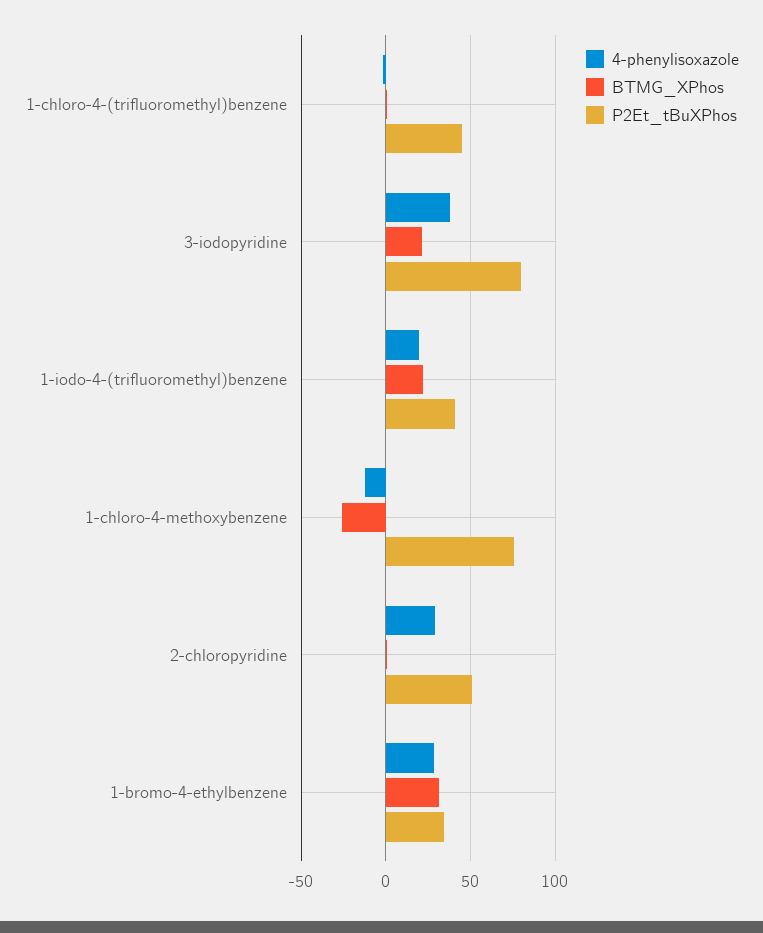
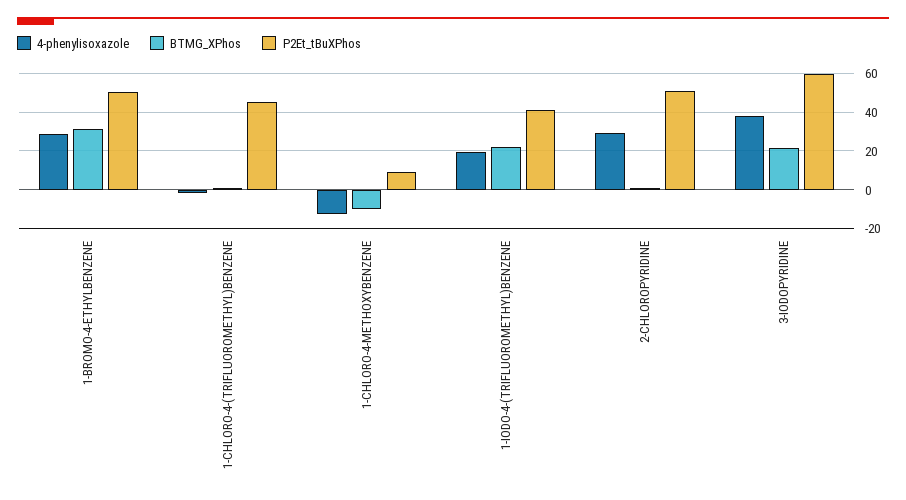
  {
    "4-phenylisoxazole": {
      "1-chloro-4-(trifluoromethyl)benzene": 0,
      "3-iodopyridine": 40,
      "1-iodo-4-(trifluoromethyl)benzene": 20,
      "1-chloro-4-methoxybenzene": -10,
      "2-chloropyridine": 30,
      "1-bromo-4-ethylbenzene": 30
    },
    "BTMG_XPhos": {
      "1-chloro-4-(trifluoromethyl)benzene": 0,
      "3-iodopyridine": 20,
      "1-iodo-4-(trifluoromethyl)benzene": 20,
-     "1-chloro-4-methoxybenzene": -25,
+     "1-chloro-4-methoxybenzene": -10,
      "2-chloropyridine": 0,
      "1-bromo-4-ethylbenzene": 30
    },
    "P2Et_tBuXPhos": {
      "1-chloro-4-(trifluoromethyl)benzene": 45,
-     "3-iodopyridine": 80,
+     "3-iodopyridine": 60,
      "1-iodo-4-(trifluoromethyl)benzene": 40,
-     "1-chloro-4-methoxybenzene": 75,
+     "1-chloro-4-methoxybenzene": 10,
      "2-chloropyridine": 50,
-     "1-bromo-4-ethylbenzene": 35
+     "1-bromo-4-ethylbenzene": 50
    }
  }

